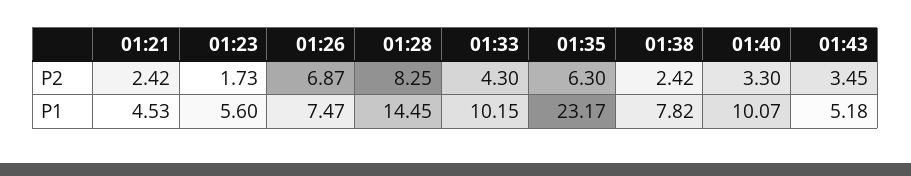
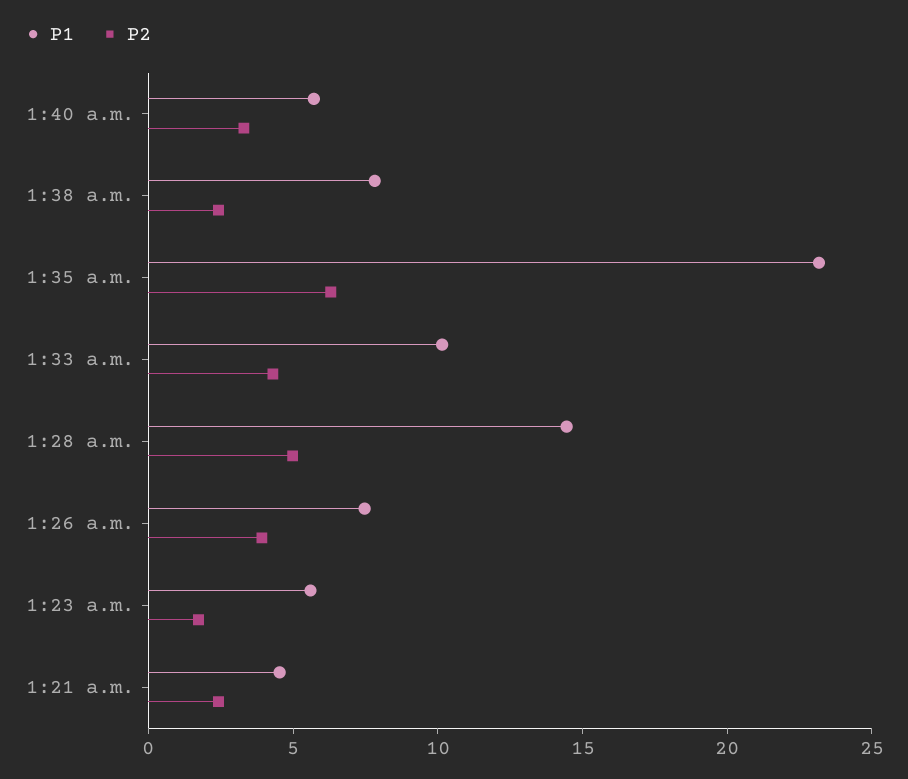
  {
    "P2": {
      "01:21": 2.42,
      "01:23": 1.73,
-     "01:26": 6.87,
+     "01:26": 4,
-     "01:28": 8.25,
+     "01:28": 5,
      "01:33": 4.3,
      "01:35": 6.3,
      "01:38": 2.42,
-     "01:40": 3.3,
+     "01:40": 3.3
-     "01:43": 3.45
    },
    "P1": {
      "01:21": 4.53,
      "01:23": 5.6,
      "01:26": 7.47,
      "01:28": 14.45,
      "01:33": 10.15,
      "01:35": 23.17,
      "01:38": 7.82,
-     "01:40": 10.07,
+     "01:40": 6
-     "01:43": 5.18
    }
  }

